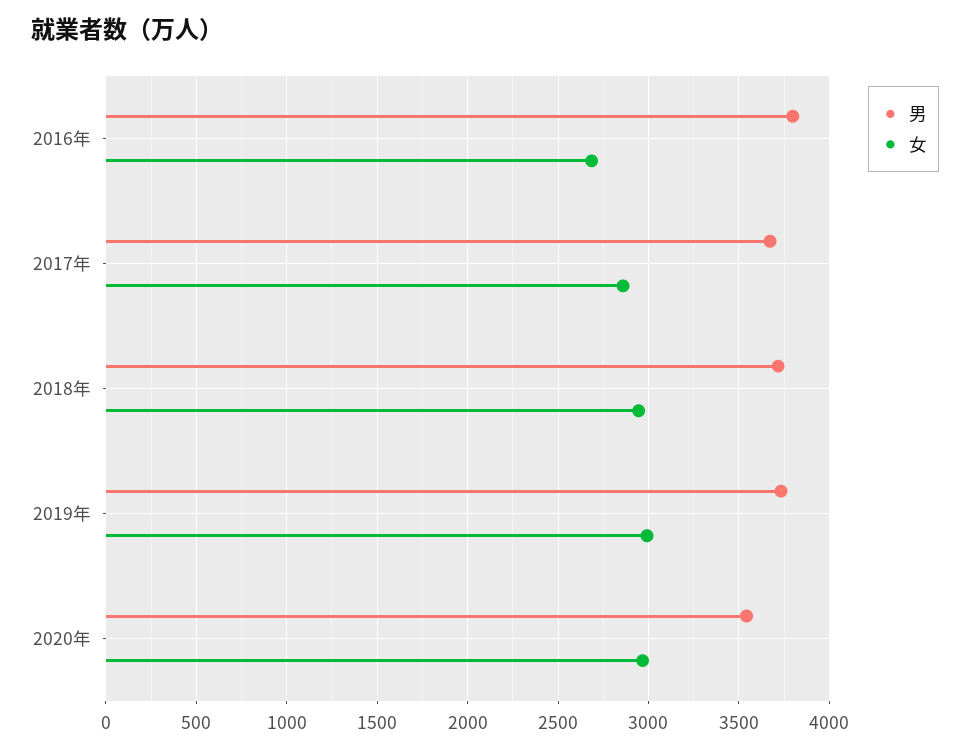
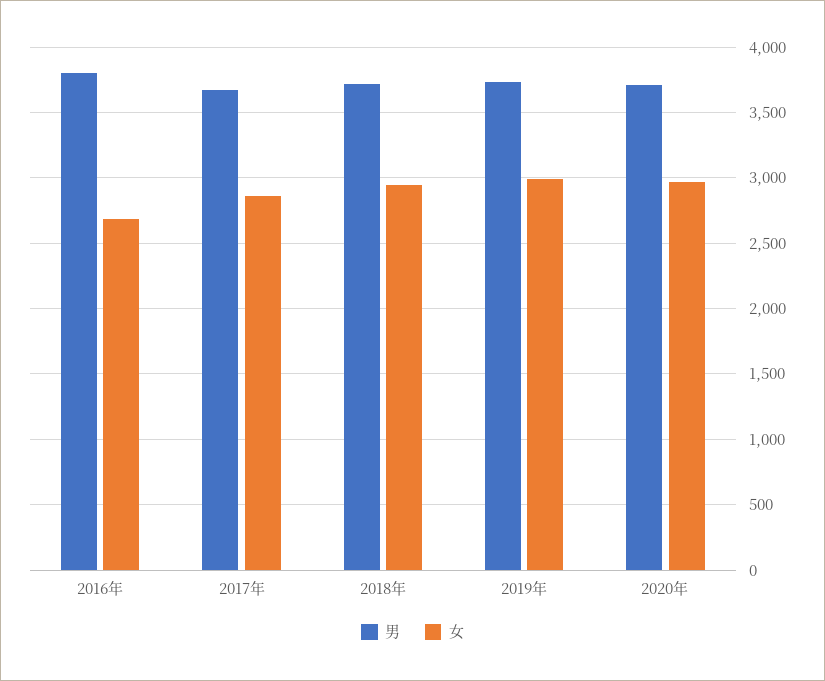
  {
    "男": {
      "2016年": 3800,
      "2017年": 3650,
      "2018年": 3700,
      "2019年": 3750,
-     "2020年": 3550
+     "2020年": 3700
    },
    "女": {
      "2016年": 2700,
      "2017年": 2850,
      "2018年": 2950,
      "2019年": 3000,
      "2020年": 2950
    }
  }

